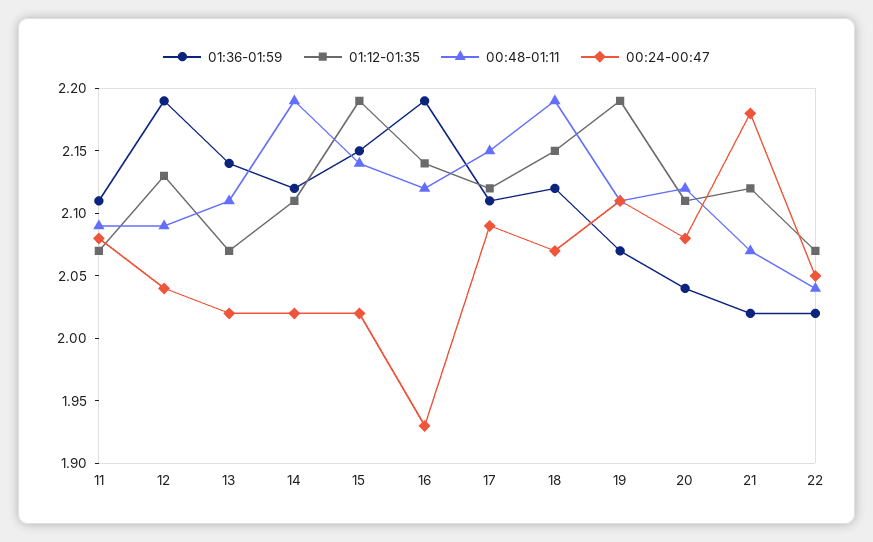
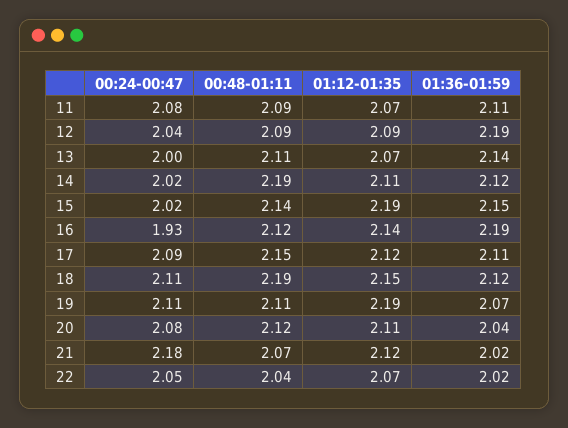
  {
    "01:36-01:59": {
      "11": 2.11,
      "12": 2.19,
      "13": 2.14,
      "14": 2.12,
      "15": 2.15,
      "16": 2.19,
      "17": 2.11,
      "18": 2.12,
      "19": 2.07,
      "20": 2.04,
      "21": 2.02,
      "22": 2.02
    },
    "01:12-01:35": {
      "11": 2.07,
-     "12": 2.13,
+     "12": 2.09,
      "13": 2.07,
      "14": 2.11,
      "15": 2.19,
      "16": 2.14,
      "17": 2.12,
      "18": 2.15,
      "19": 2.19,
      "20": 2.11,
      "21": 2.12,
      "22": 2.07
    },
    "00:48-01:11": {
      "11": 2.09,
      "12": 2.09,
      "13": 2.11,
      "14": 2.19,
      "15": 2.14,
      "16": 2.12,
      "17": 2.15,
      "18": 2.19,
      "19": 2.11,
      "20": 2.12,
      "21": 2.07,
      "22": 2.04
    },
    "00:24-00:47": {
      "11": 2.08,
      "12": 2.04,
-     "13": 2.02,
+     "13": 2,
      "14": 2.02,
      "15": 2.02,
      "16": 1.93,
      "17": 2.09,
-     "18": 2.07,
+     "18": 2.11,
      "19": 2.11,
      "20": 2.08,
      "21": 2.18,
      "22": 2.05
    }
  }

